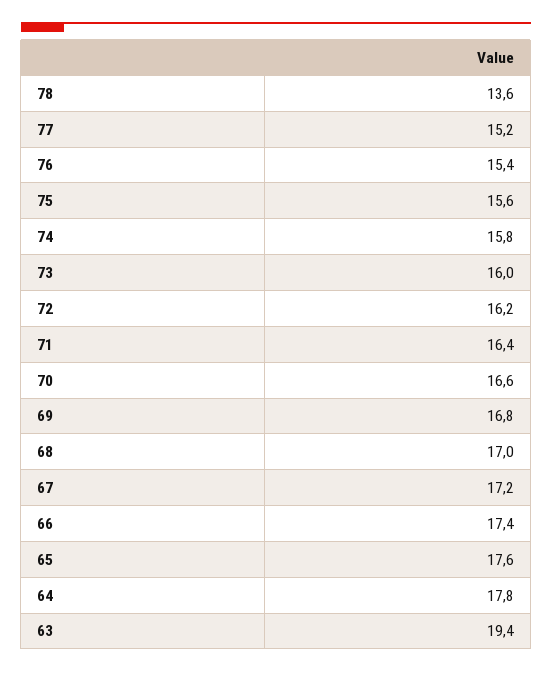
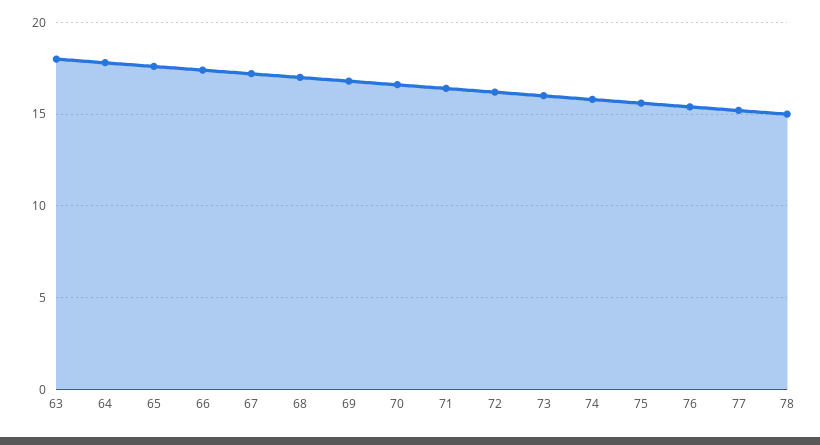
  {
-   "78": 13.6,
+   "78": 15,
    "77": 15.2,
    "76": 15.4,
    "75": 15.6,
    "74": 15.8,
    "73": 16,
    "72": 16.2,
    "71": 16.4,
    "70": 16.6,
    "69": 16.8,
    "68": 17,
    "67": 17.2,
    "66": 17.4,
    "65": 17.6,
    "64": 17.8,
-   "63": 19.4
+   "63": 18
  }

